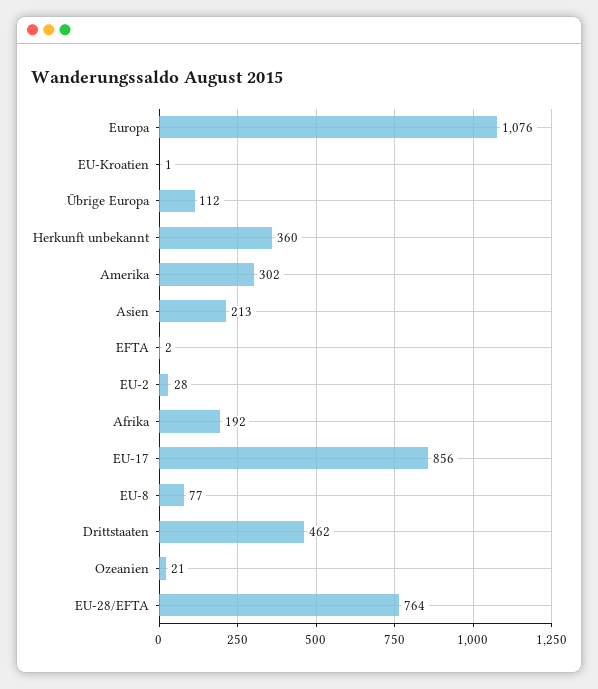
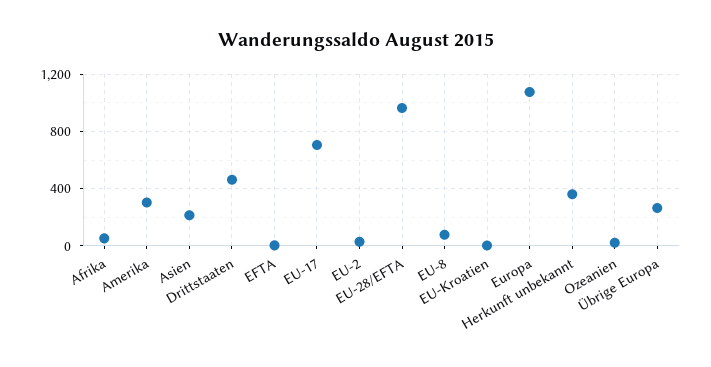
  {
    "Europa": 1076,
    "EU-Kroatien": 1,
-   "Übrige Europa": 112,
+   "Übrige Europa": 250,
    "Herkunft unbekannt": 360,
    "Amerika": 302,
    "Asien": 213,
    "EFTA": 2,
    "EU-2": 28,
-   "Afrika": 192,
+   "Afrika": 50,
-   "EU-17": 856,
+   "EU-17": 700,
    "EU-8": 77,
    "Drittstaaten": 462,
    "Ozeanien": 21,
-   "EU-28/EFTA": 764
+   "EU-28/EFTA": 950
  }

